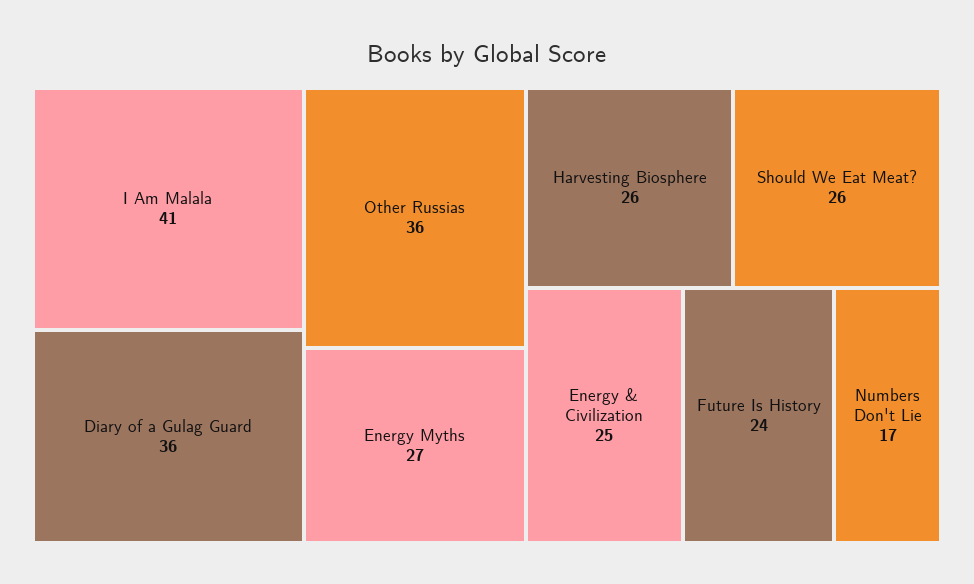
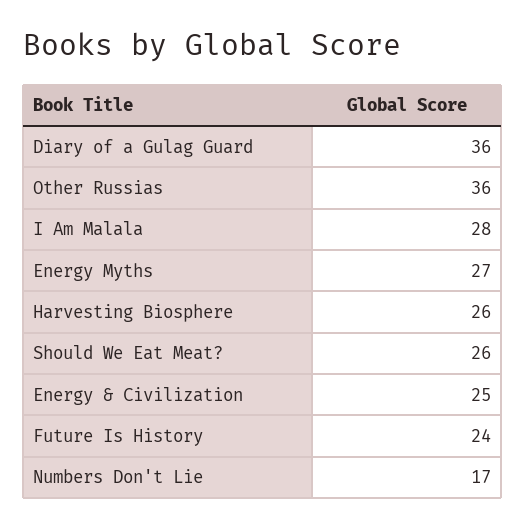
  {
-   "I Am Malala": 41,
+   "I Am Malala": 28,
    "Diary of a Gulag Guard": 36,
    "Other Russias": 36,
    "Energy Myths": 27,
    "Harvesting Biosphere": 26,
    "Should We Eat Meat?": 26,
    "Energy & Civilization": 25,
    "Future Is History": 24,
    "Numbers Don't Lie": 17
  }

